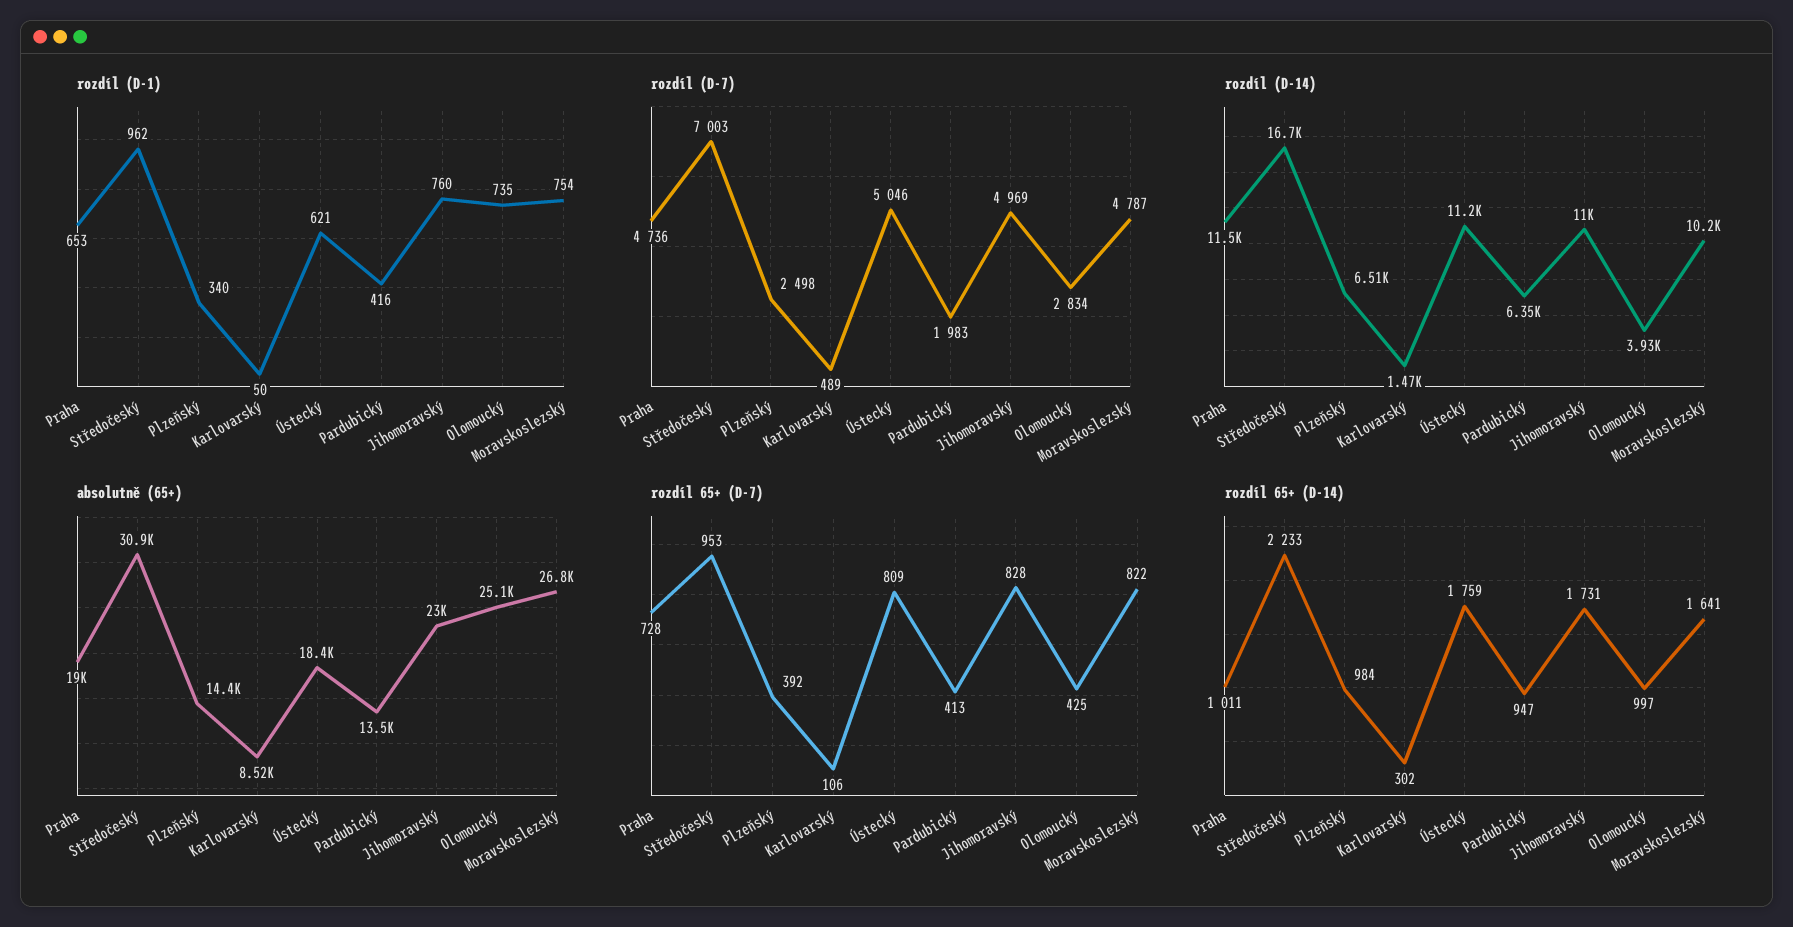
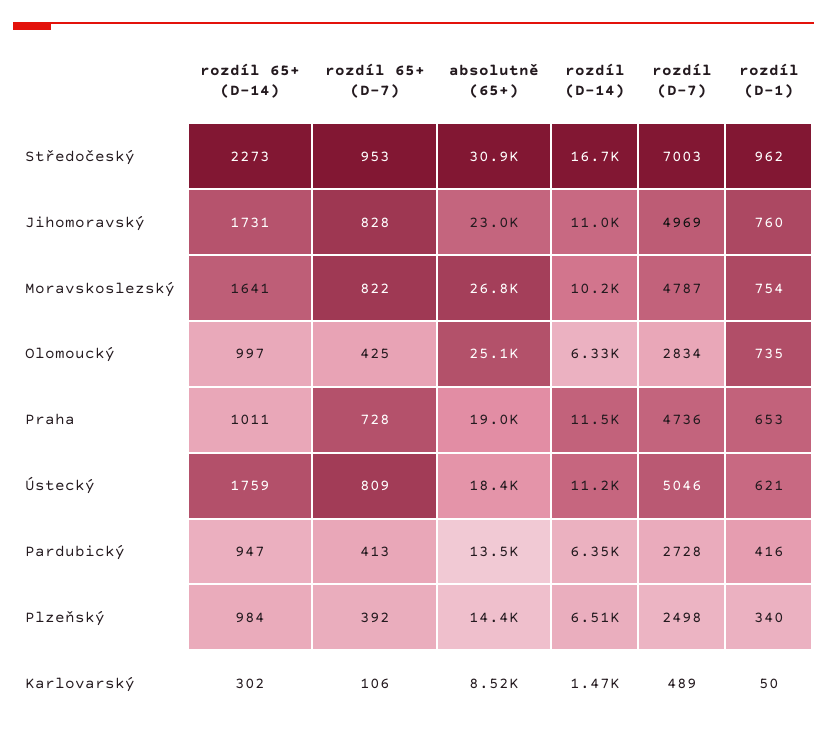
  {
    "rozdíl (D-1)": {
      "Praha": 653,
      "Středočeský": 962,
      "Plzeňský": 340,
      "Karlovarský": 50,
      "Ústecký": 621,
      "Pardubický": 416,
      "Jihomoravský": 760,
      "Olomoucký": 735,
      "Moravskoslezský": 754
    },
    "rozdíl (D-7)": {
      "Praha": 4736,
      "Středočeský": 7003,
      "Plzeňský": 2498,
      "Karlovarský": 489,
      "Ústecký": 5046,
-     "Pardubický": 1983,
+     "Pardubický": 2728,
      "Jihomoravský": 4969,
      "Olomoucký": 2834,
      "Moravskoslezský": 4787
    },
    "rozdíl (D-14)": {
      "Praha": 11500,
      "Středočeský": 16700,
      "Plzeňský": 6510,
      "Karlovarský": 1470,
      "Ústecký": 11200,
      "Pardubický": 6350,
      "Jihomoravský": 11000,
-     "Olomoucký": 3930,
+     "Olomoucký": 6330,
      "Moravskoslezský": 10200
    },
    "absolutně (65+)": {
      "Praha": 19000,
      "Středočeský": 30900,
      "Plzeňský": 14400,
      "Karlovarský": 8520,
      "Ústecký": 18400,
      "Pardubický": 13500,
      "Jihomoravský": 23000,
      "Olomoucký": 25100,
      "Moravskoslezský": 26800
    },
    "rozdíl 65+ (D-7)": {
      "Praha": 728,
      "Středočeský": 953,
      "Plzeňský": 392,
      "Karlovarský": 106,
      "Ústecký": 809,
      "Pardubický": 413,
      "Jihomoravský": 828,
      "Olomoucký": 425,
      "Moravskoslezský": 822
    },
    "rozdíl 65+ (D-14)": {
      "Praha": 1011,
-     "Středočeský": 2233,
+     "Středočeský": 2273,
      "Plzeňský": 984,
      "Karlovarský": 302,
      "Ústecký": 1759,
      "Pardubický": 947,
      "Jihomoravský": 1731,
      "Olomoucký": 997,
      "Moravskoslezský": 1641
    }
  }

